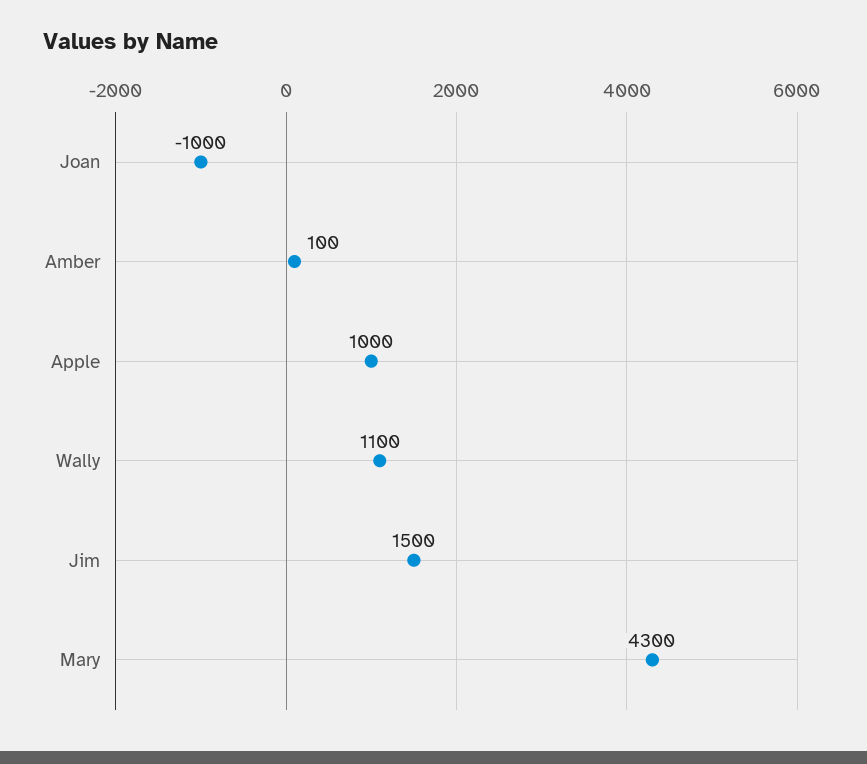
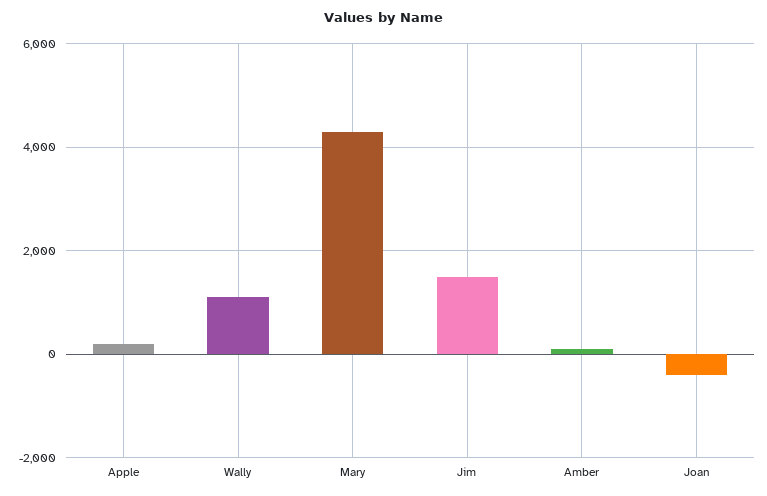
  {
-   "Joan": -1000,
+   "Joan": -400,
    "Amber": 100,
-   "Apple": 1000,
+   "Apple": 200,
    "Wally": 1100,
    "Jim": 1500,
    "Mary": 4300
  }

